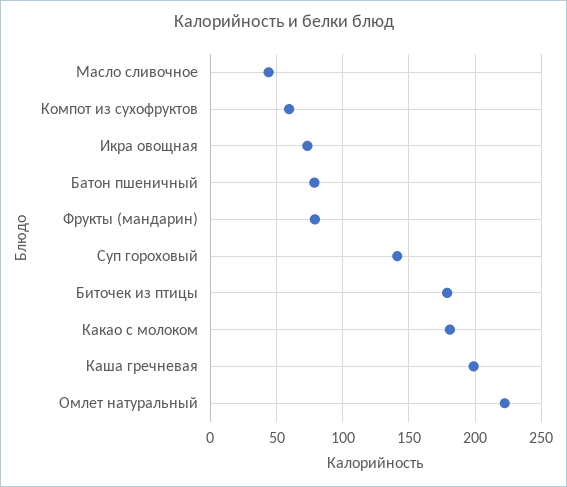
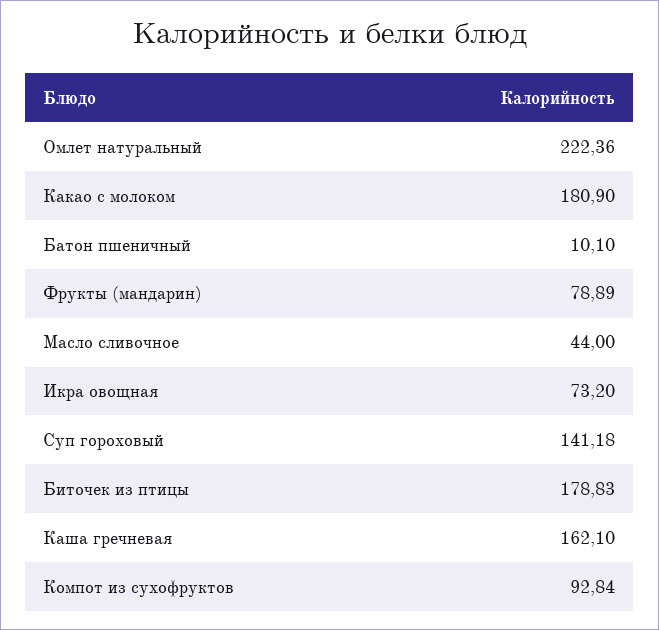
  {
    "Масло сливочное": 44,
-   "Компот из сухофруктов": 60,
+   "Компот из сухофруктов": 92.84,
    "Икра овощная": 73.2,
-   "Батон пшеничный": 80,
+   "Батон пшеничный": 10.1,
    "Фрукты (мандарин)": 78.89,
    "Суп гороховый": 141.18,
    "Биточек из птицы": 178.83,
    "Какао с молоком": 180.9,
-   "Каша гречневая": 200,
+   "Каша гречневая": 162.1,
    "Омлет натуральный": 222.36
  }

